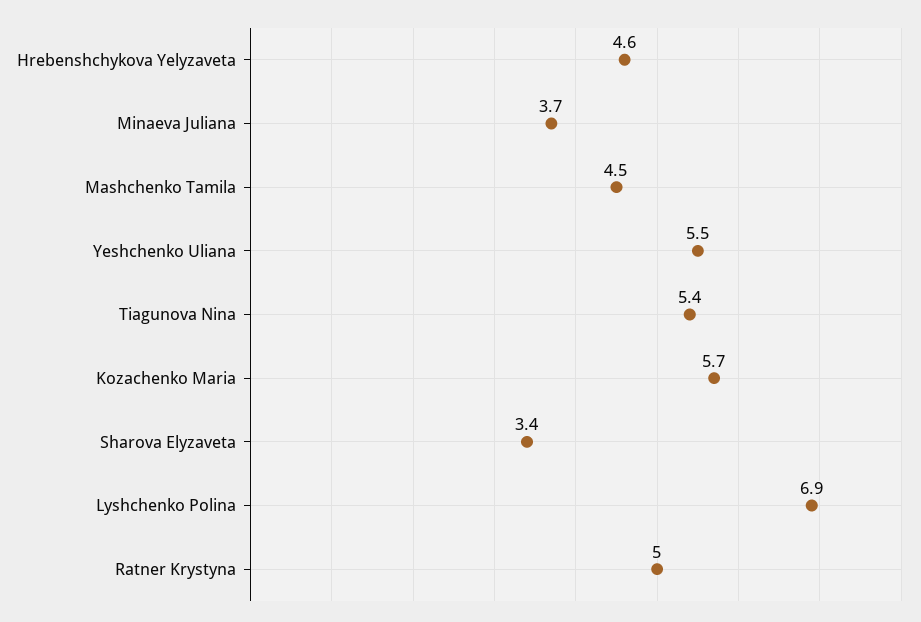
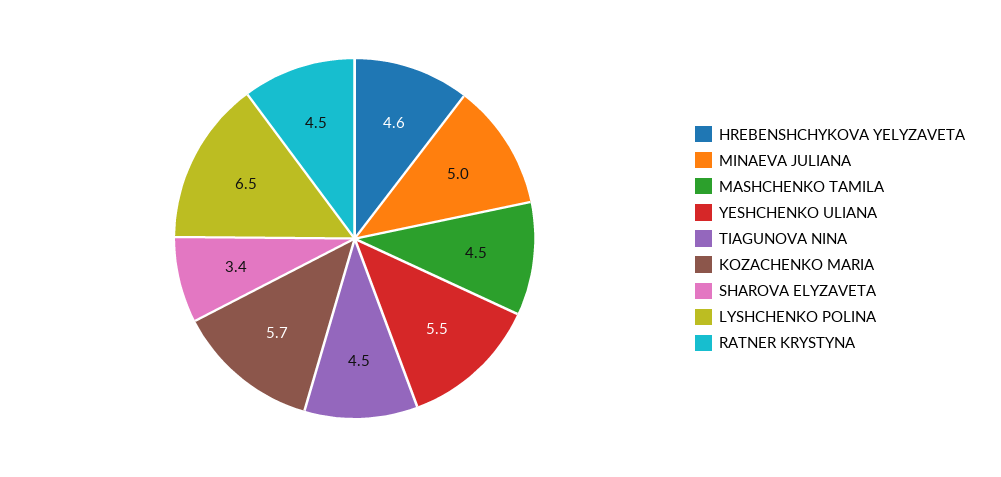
  {
    "Hrebenshchykova Yelyzaveta": 4.6,
-   "Minaeva Juliana": 3.7,
+   "Minaeva Juliana": 5,
    "Mashchenko Tamila": 4.5,
    "Yeshchenko Uliana": 5.5,
-   "Tiagunova Nina": 5.4,
+   "Tiagunova Nina": 4.5,
    "Kozachenko Maria": 5.7,
    "Sharova Elyzaveta": 3.4,
-   "Lyshchenko Polina": 6.9,
+   "Lyshchenko Polina": 6.5,
-   "Ratner Krystyna": 5
+   "Ratner Krystyna": 4.5
  }

